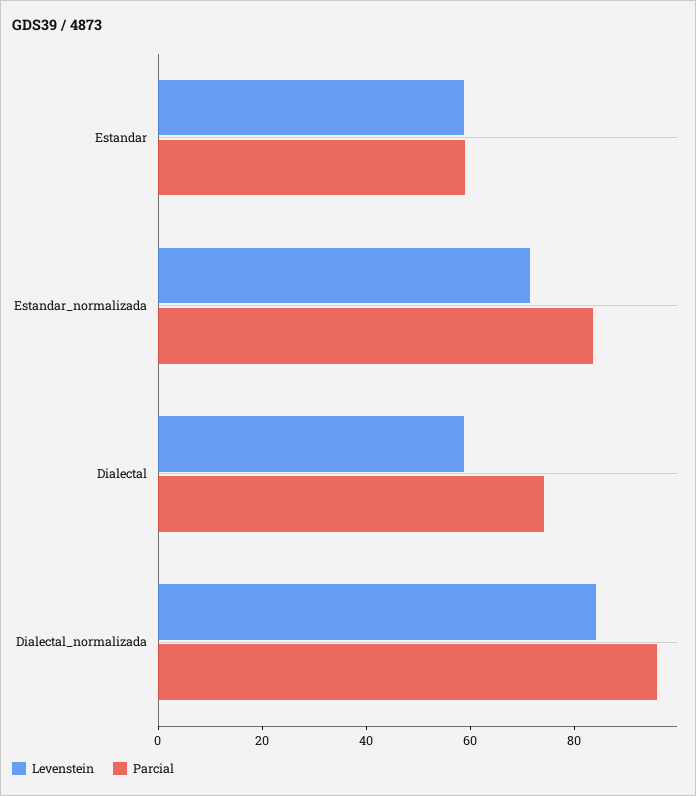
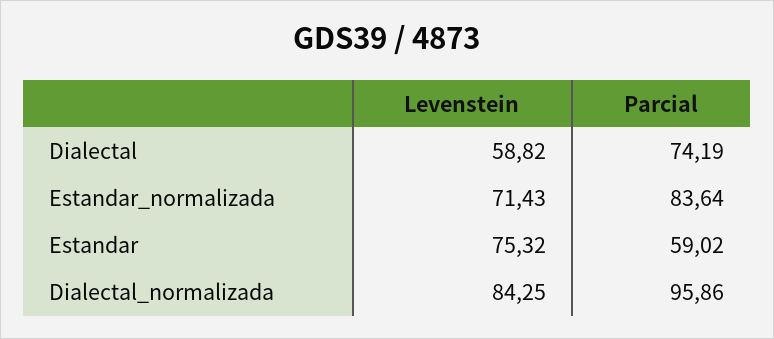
  {
    "Levenstein": {
-     "Estandar": 60,
+     "Estandar": 75.32,
      "Estandar_normalizada": 71.43,
      "Dialectal": 58.82,
      "Dialectal_normalizada": 84.25
    },
    "Parcial": {
      "Estandar": 59.02,
      "Estandar_normalizada": 83.64,
      "Dialectal": 74.19,
      "Dialectal_normalizada": 95.86
    }
  }

